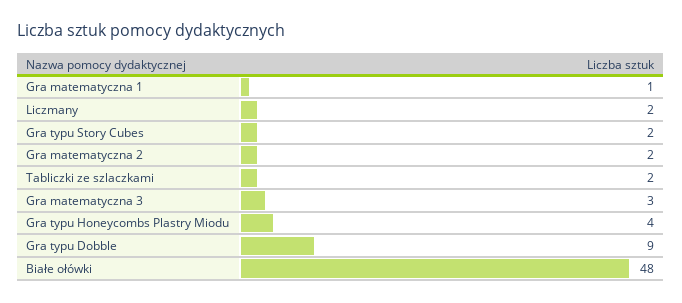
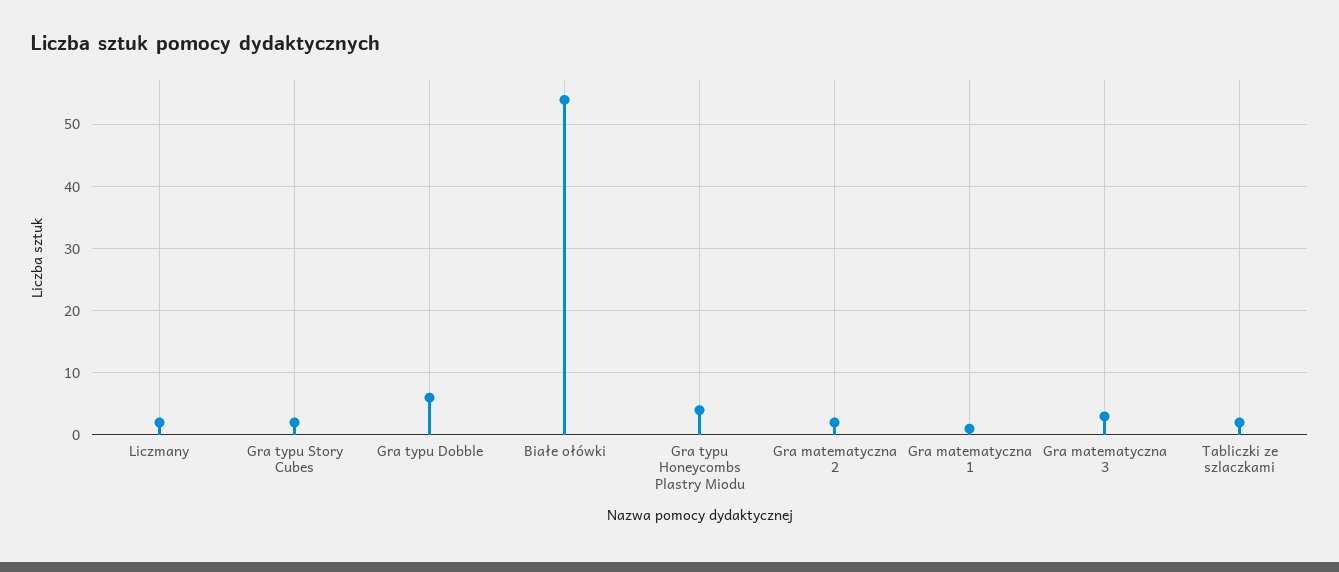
  {
    "Gra matematyczna 1": 1,
    "Liczmany": 2,
    "Gra typu Story Cubes": 2,
    "Gra matematyczna 2": 2,
    "Tabliczki ze szlaczkami": 2,
    "Gra matematyczna 3": 3,
    "Gra typu Honeycombs Plastry Miodu": 4,
-   "Gra typu Dobble": 9,
+   "Gra typu Dobble": 6,
-   "Białe ołówki": 48
+   "Białe ołówki": 54
  }

